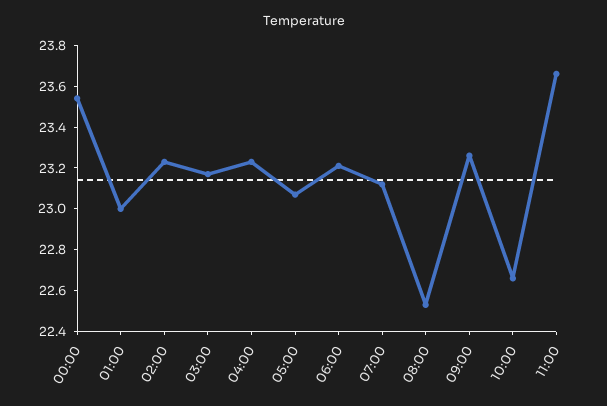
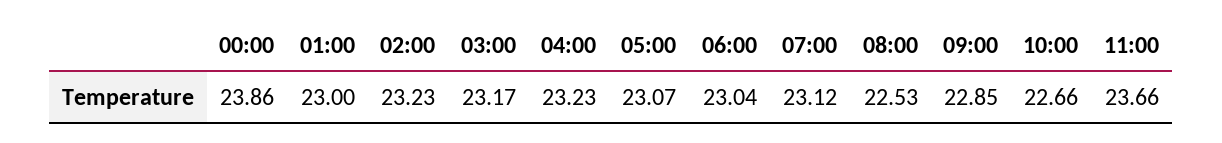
  {
-   "00:00": 23.55,
+   "00:00": 23.86,
    "01:00": 23,
    "02:00": 23.23,
    "03:00": 23.17,
    "04:00": 23.23,
    "05:00": 23.07,
-   "06:00": 23.2,
+   "06:00": 23.04,
    "07:00": 23.12,
    "08:00": 22.53,
-   "09:00": 23.25,
+   "09:00": 22.85,
    "10:00": 22.66,
    "11:00": 23.66
  }

